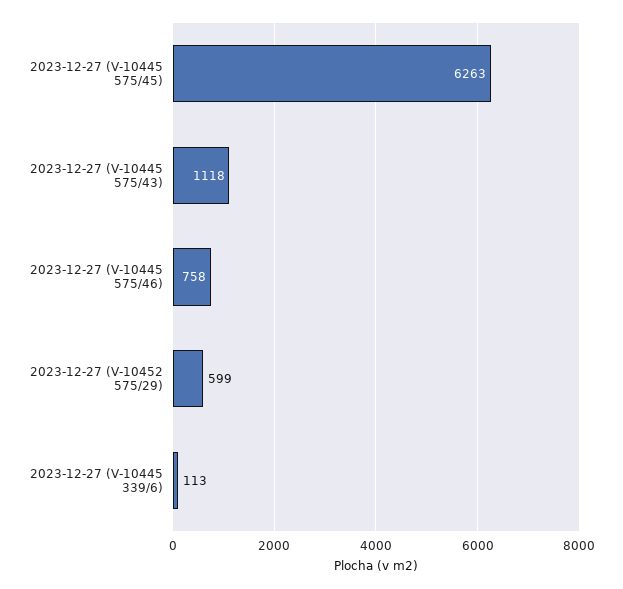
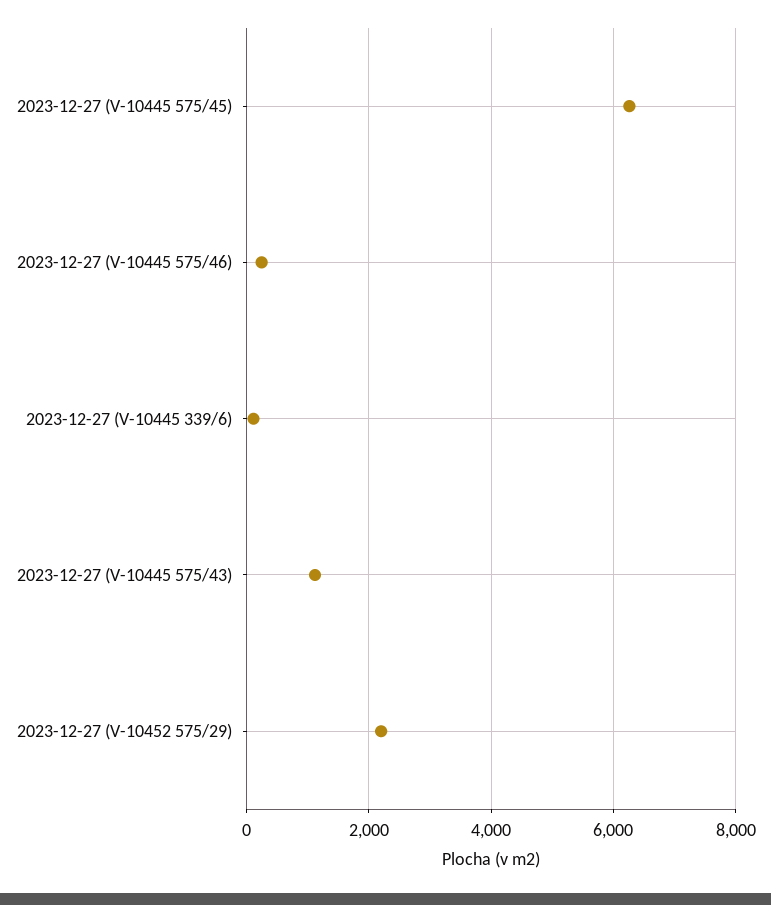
  {
    "2023-12-27 (V-10445 575/45)": 6263,
    "2023-12-27 (V-10445 575/43)": 1118,
-   "2023-12-27 (V-10445 575/46)": 758,
+   "2023-12-27 (V-10445 575/46)": 200,
-   "2023-12-27 (V-10452 575/29)": 599,
+   "2023-12-27 (V-10452 575/29)": 2200,
    "2023-12-27 (V-10445 339/6)": 113
  }

